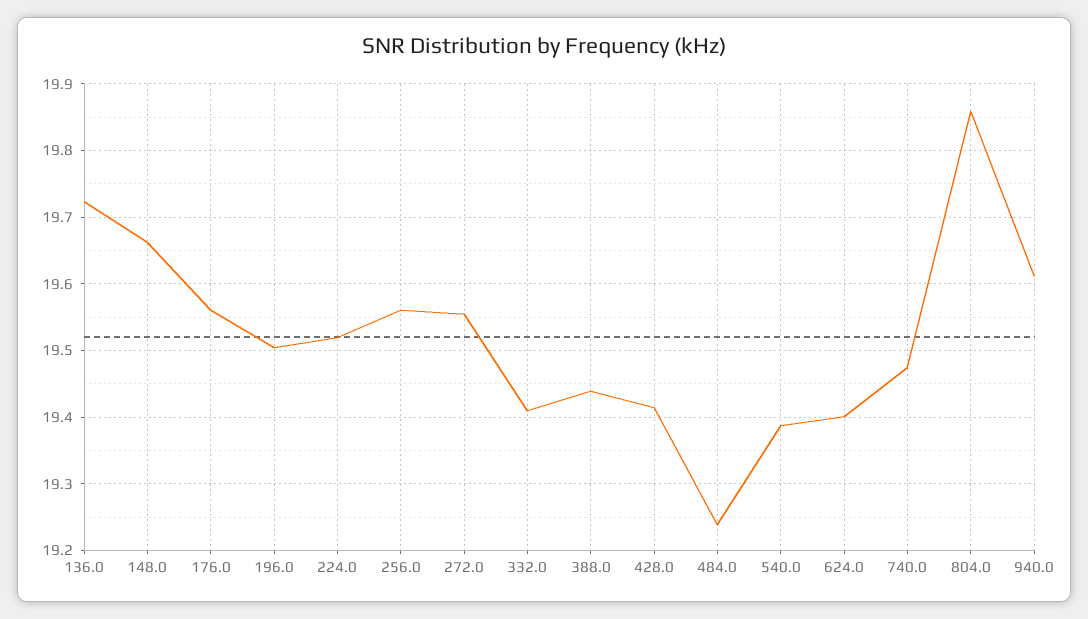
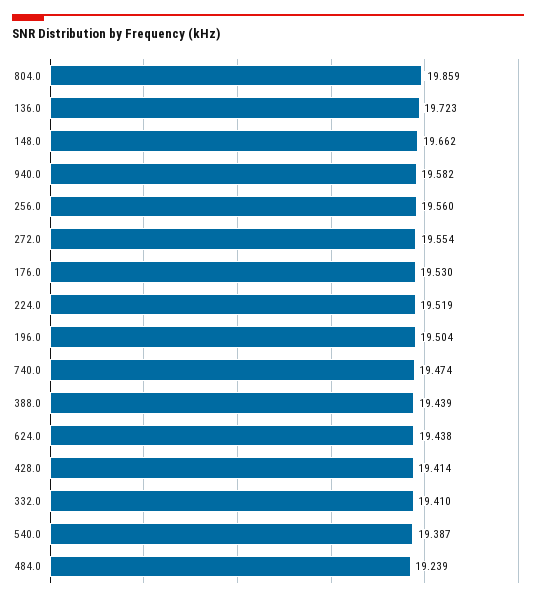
  {
    "136.0": 19.723,
    "148.0": 19.662,
-   "176.0": 19.56,
+   "176.0": 19.53,
    "196.0": 19.504,
    "224.0": 19.519,
    "256.0": 19.56,
    "272.0": 19.554,
    "332.0": 19.41,
    "388.0": 19.439,
    "428.0": 19.414,
    "484.0": 19.239,
    "540.0": 19.387,
-   "624.0": 19.4,
+   "624.0": 19.438,
    "740.0": 19.474,
    "804.0": 19.859,
-   "940.0": 19.61
+   "940.0": 19.582
  }

